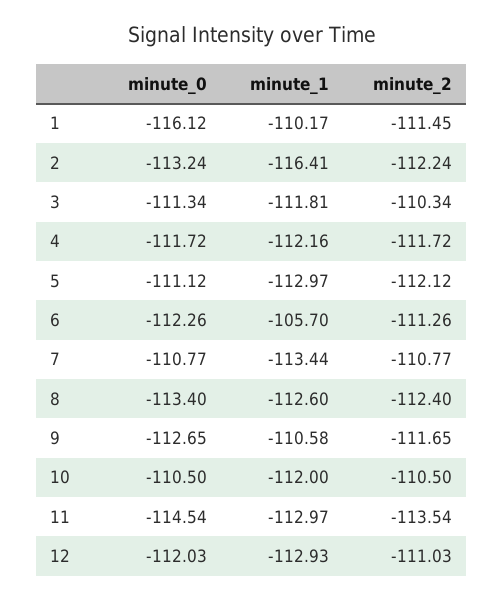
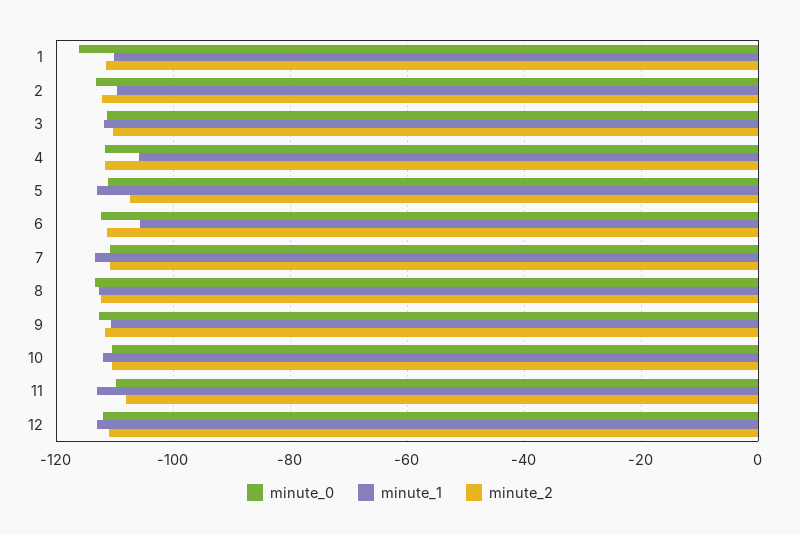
  {
    "minute_0": {
      "1": -116.12,
      "2": -113.24,
      "3": -111.34,
      "4": -111.72,
      "5": -111.12,
      "6": -112.26,
      "7": -110.77,
      "8": -113.4,
      "9": -112.65,
      "10": -110.5,
-     "11": -114.54,
+     "11": -110,
      "12": -112.03
    },
    "minute_1": {
      "1": -110.17,
-     "2": -116.41,
+     "2": -110,
      "3": -111.81,
-     "4": -112.16,
+     "4": -106,
      "5": -112.97,
      "6": -105.7,
      "7": -113.44,
      "8": -112.6,
      "9": -110.58,
      "10": -112,
      "11": -112.97,
      "12": -112.93
    },
    "minute_2": {
      "1": -111.45,
      "2": -112.24,
      "3": -110.34,
      "4": -111.72,
-     "5": -112.12,
+     "5": -108,
      "6": -111.26,
      "7": -110.77,
      "8": -112.4,
      "9": -111.65,
      "10": -110.5,
-     "11": -113.54,
+     "11": -108,
      "12": -111.03
    }
  }

